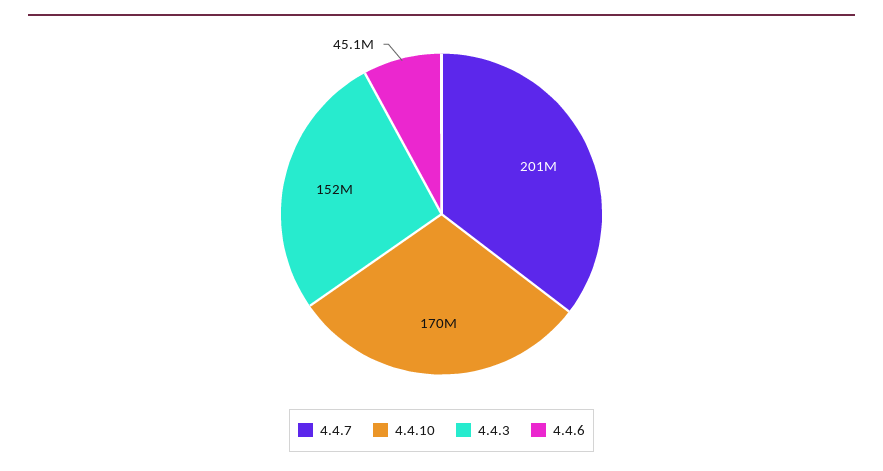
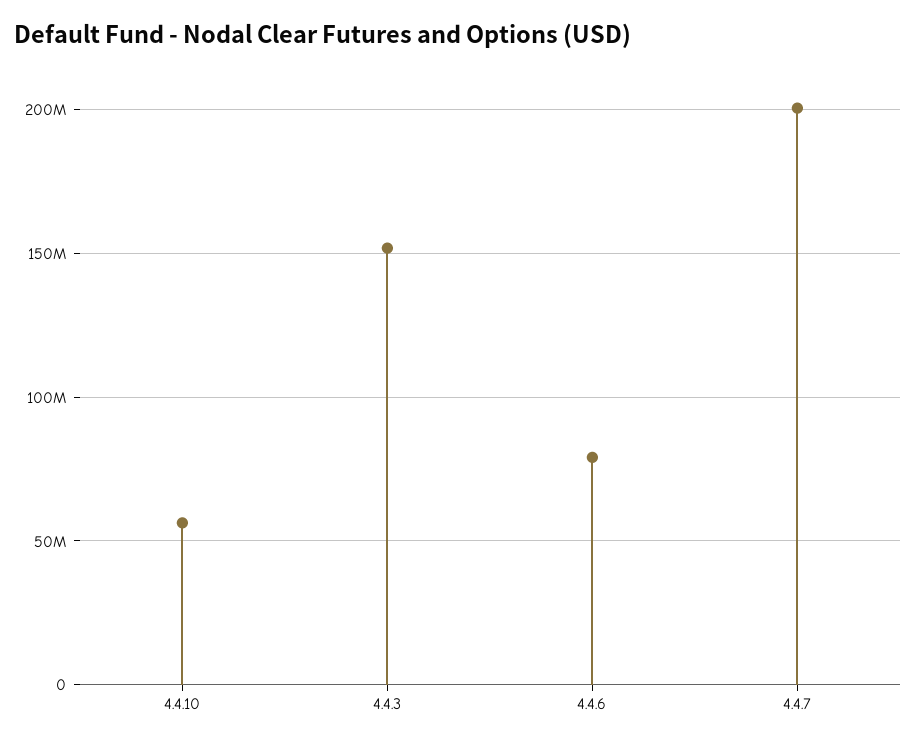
  {
    "4.4.7": 201000000,
-   "4.4.10": 170000000,
+   "4.4.10": 55000000,
    "4.4.3": 152000000,
-   "4.4.6": 45100000
+   "4.4.6": 80000000
  }

